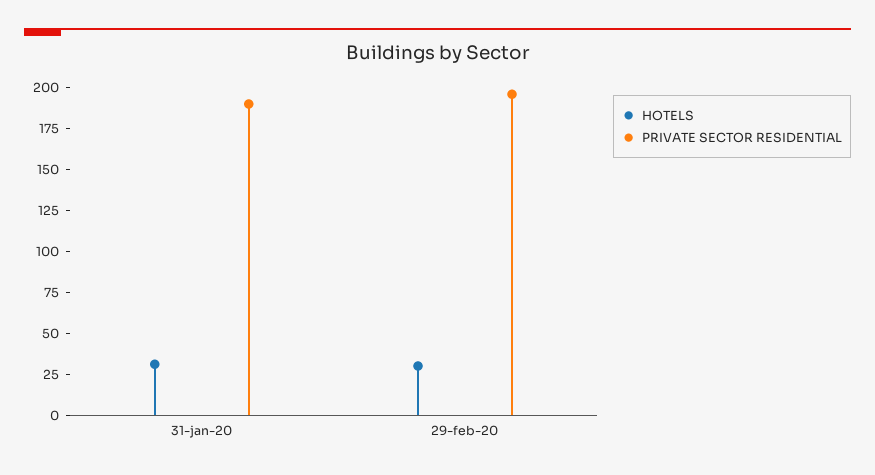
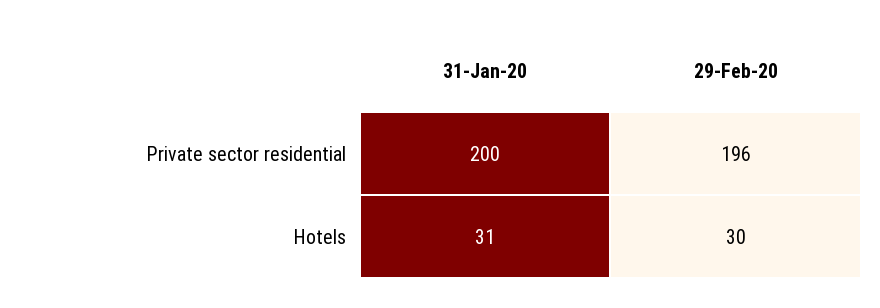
  {
    "HOTELS": {
      "31-jan-20": 31,
      "29-feb-20": 30
    },
    "PRIVATE SECTOR RESIDENTIAL": {
-     "31-jan-20": 190,
+     "31-jan-20": 200,
      "29-feb-20": 196
    }
  }

